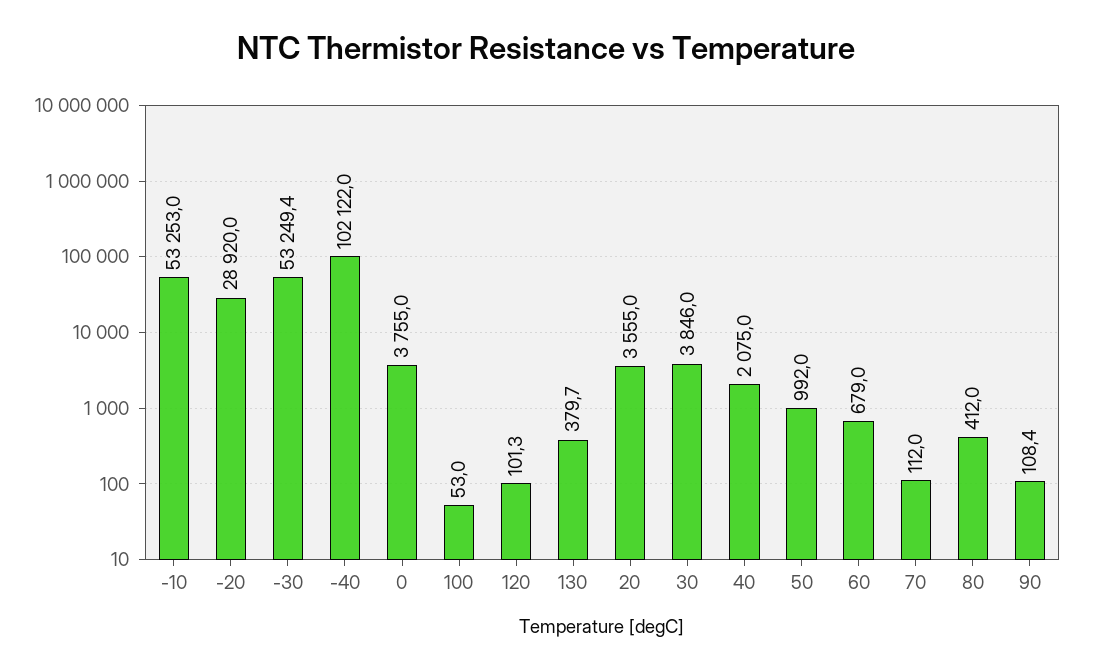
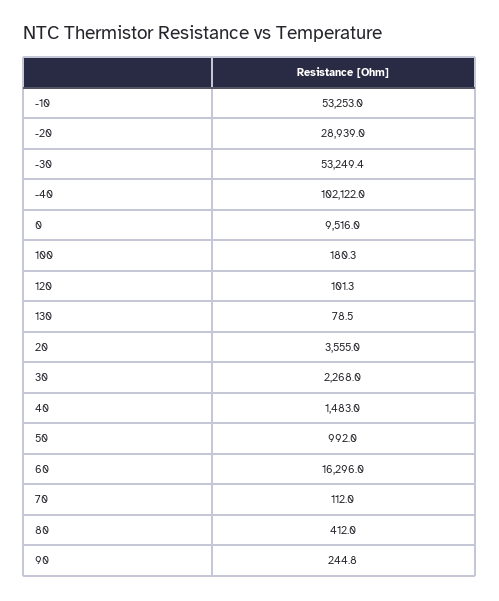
  {
    "-10": 53253,
-   "-20": 28920,
+   "-20": 28939,
    "-30": 53249.4,
    "-40": 102122,
-   "0": 3755,
+   "0": 9516,
-   "100": 53,
+   "100": 180.3,
    "120": 101.3,
-   "130": 379.7,
+   "130": 78.5,
    "20": 3555,
-   "30": 3846,
+   "30": 2268,
-   "40": 2075,
+   "40": 1483,
    "50": 992,
-   "60": 679,
+   "60": 16296,
    "70": 112,
    "80": 412,
-   "90": 108.4
+   "90": 244.8
  }

